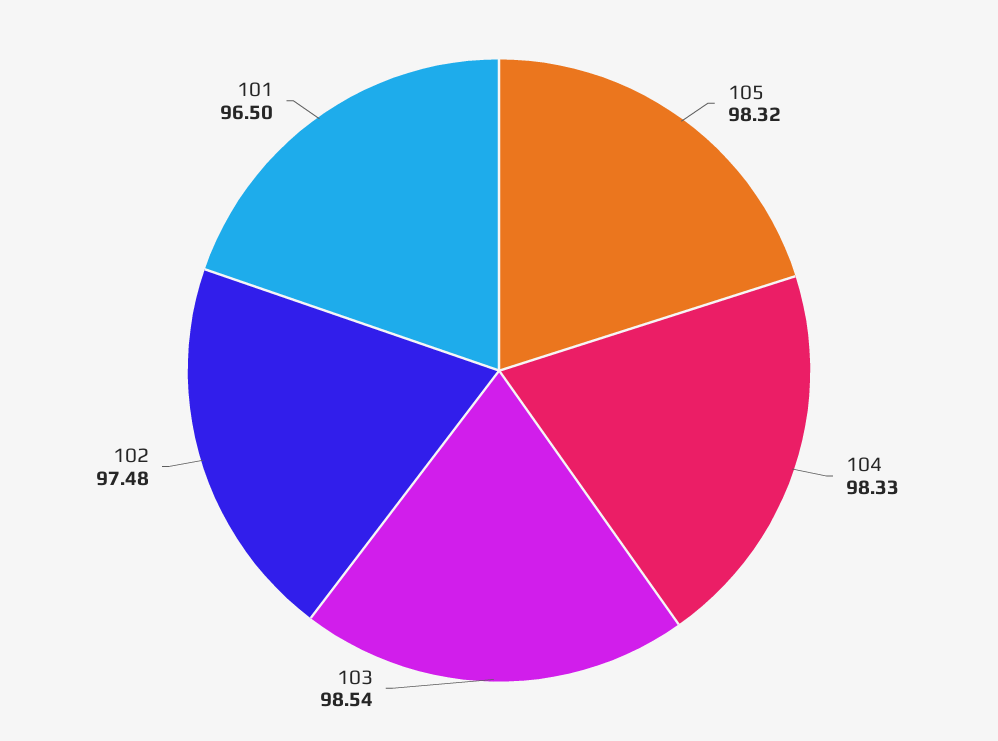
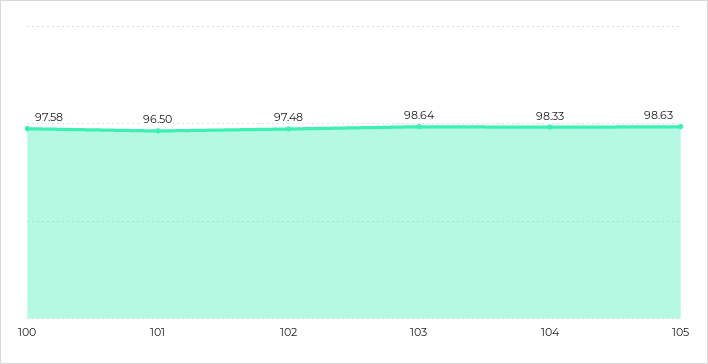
  {
-   "105": 98.32,
+   "105": 98.63,
    "104": 98.33,
-   "103": 98.54,
+   "103": 98.64,
    "102": 97.48,
-   "101": 96.5
+   "101": 96.5,
+   "100": 97.58
  }

